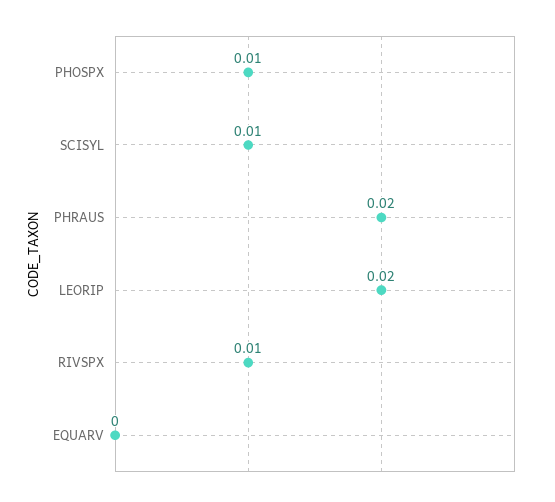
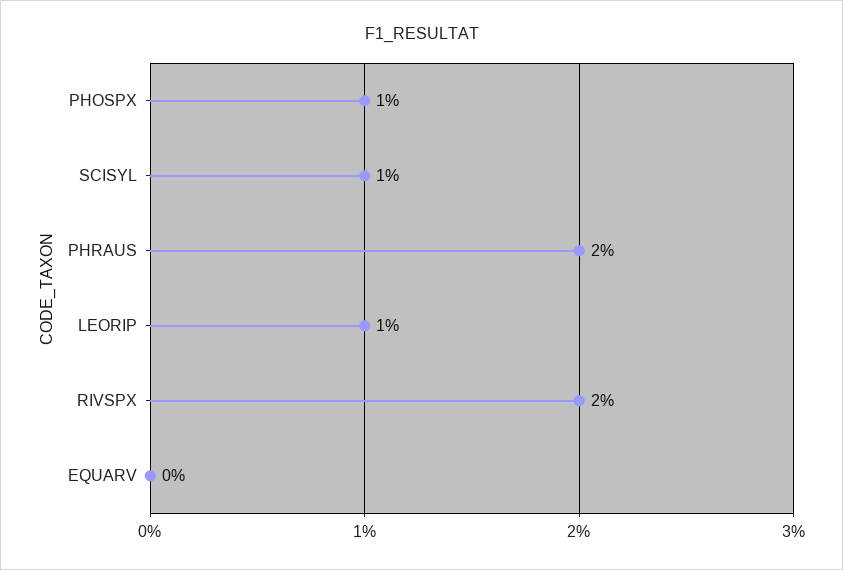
  {
    "PHOSPX": 0.01,
    "SCISYL": 0.01,
    "PHRAUS": 0.02,
-   "LEORIP": 0.02,
+   "LEORIP": 0.01,
-   "RIVSPX": 0.01,
+   "RIVSPX": 0.02,
    "EQUARV": 0
  }

